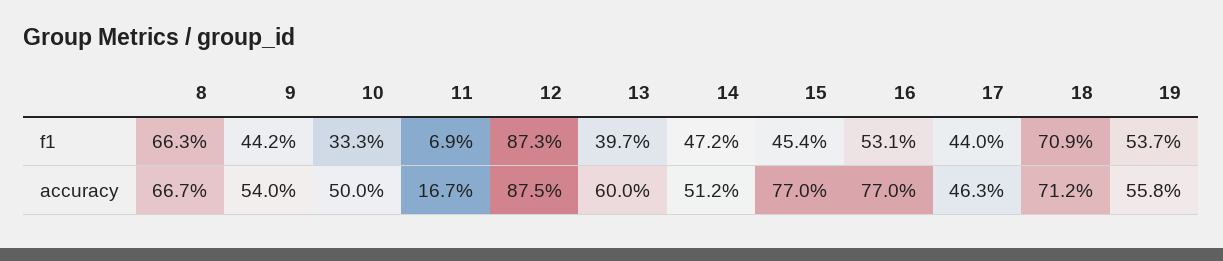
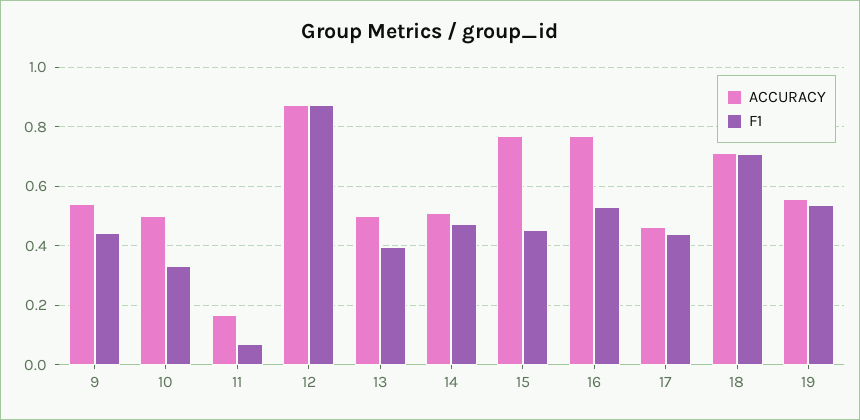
  {
    "f1": {
-     "8": 0.663,
      "9": 0.442,
      "10": 0.333,
      "11": 0.069,
      "12": 0.873,
      "13": 0.397,
      "14": 0.472,
      "15": 0.454,
      "16": 0.531,
      "17": 0.44,
      "18": 0.709,
      "19": 0.537
    },
    "accuracy": {
-     "8": 0.667,
      "9": 0.54,
      "10": 0.5,
      "11": 0.167,
      "12": 0.875,
-     "13": 0.6,
+     "13": 0.5,
      "14": 0.512,
      "15": 0.77,
      "16": 0.77,
      "17": 0.463,
      "18": 0.712,
      "19": 0.558
    }
  }

